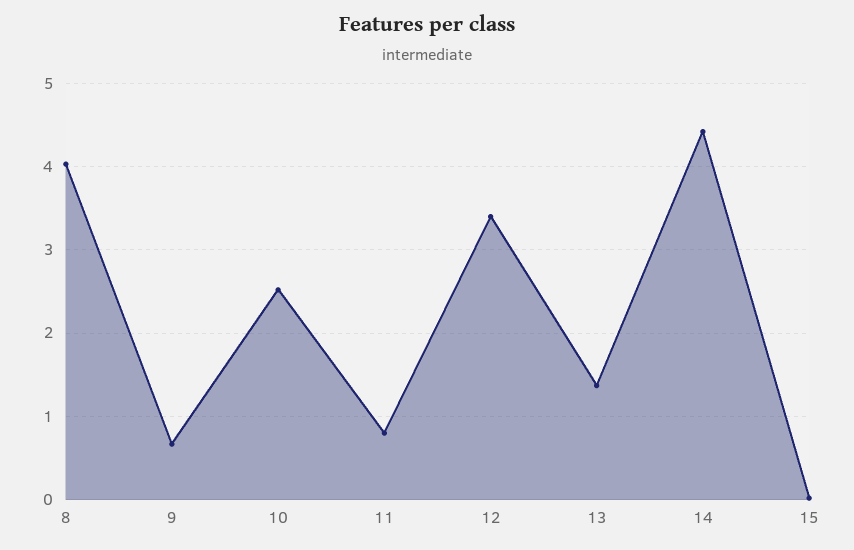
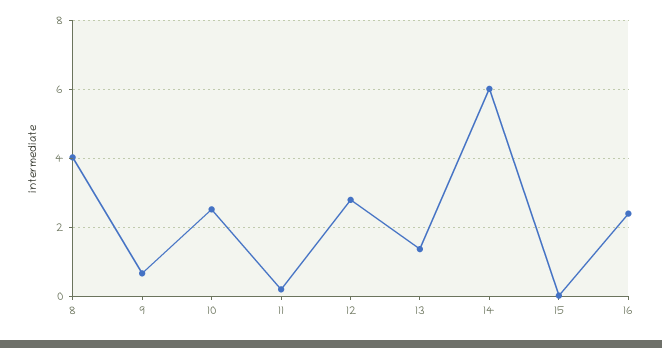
  {
    "8": 4,
    "9": 0.7,
    "10": 2.5,
-   "11": 0.8,
+   "11": 0.2,
-   "12": 3.4,
+   "12": 2.8,
    "13": 1.4,
-   "14": 4.4,
+   "14": 6,
-   "15": 0
+   "15": 0,
+   "16": 2.4
  }

